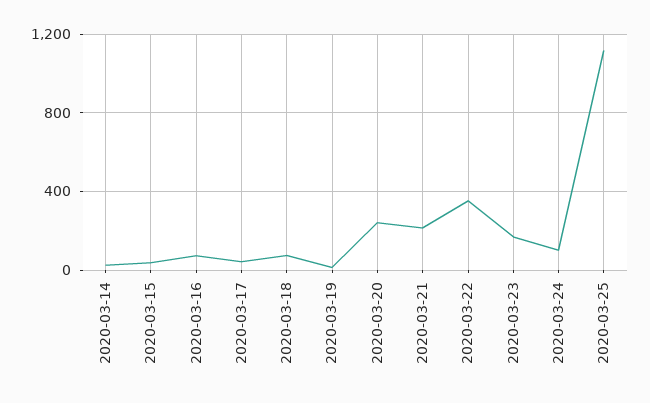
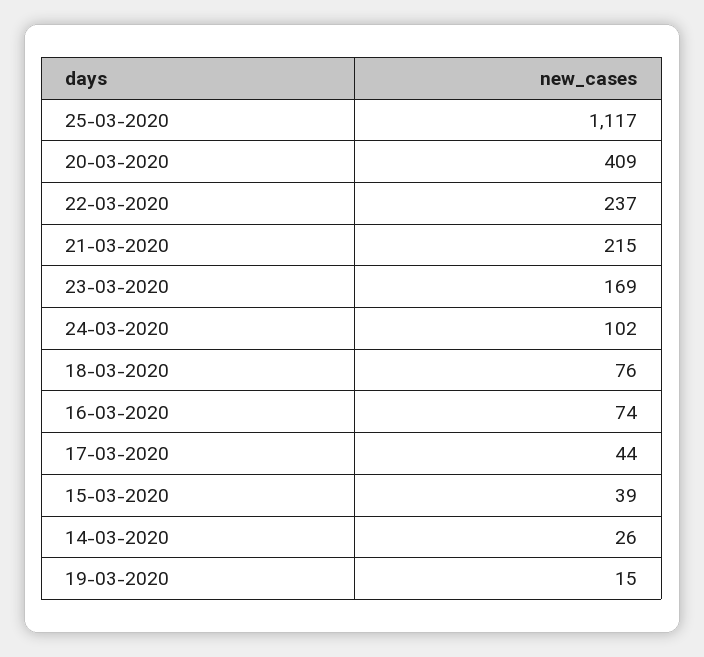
  {
    "2020-03-14": 26,
    "2020-03-15": 39,
    "2020-03-16": 74,
    "2020-03-17": 44,
    "2020-03-18": 76,
    "2020-03-19": 15,
-   "2020-03-20": 250,
+   "2020-03-20": 409,
    "2020-03-21": 215,
-   "2020-03-22": 350,
+   "2020-03-22": 237,
    "2020-03-23": 169,
    "2020-03-24": 102,
    "2020-03-25": 1117
  }

